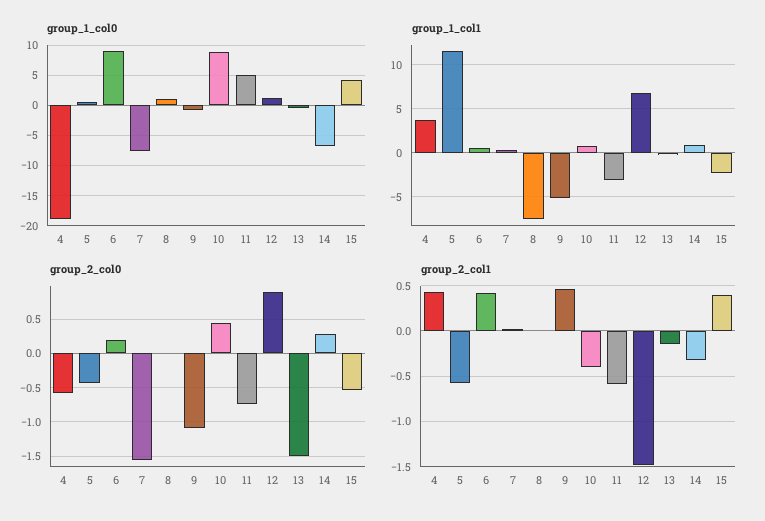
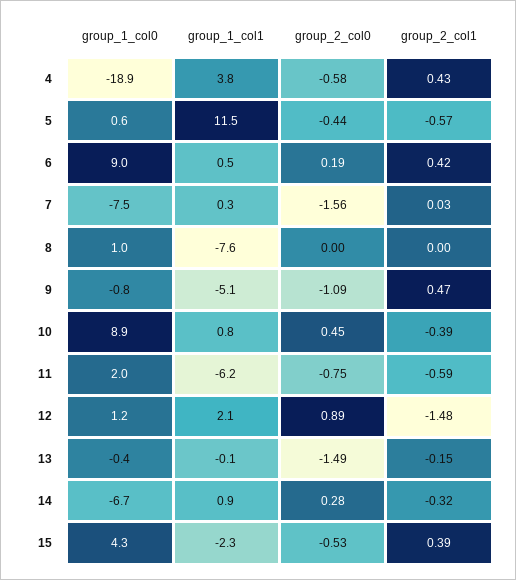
  {
    "group_1_col0": {
      "4": -18.9,
      "5": 0.6,
      "6": 9,
      "7": -7.5,
      "8": 1,
      "9": -0.8,
      "10": 8.9,
-     "11": 5,
+     "11": 2,
      "12": 1.2,
      "13": -0.4,
      "14": -6.7,
      "15": 4.3
    },
    "group_1_col1": {
      "4": 3.8,
      "5": 11.5,
      "6": 0.5,
      "7": 0.3,
      "8": -7.6,
      "9": -5.1,
      "10": 0.8,
-     "11": -3,
+     "11": -6.2,
-     "12": 7,
+     "12": 2.1,
      "13": -0.1,
      "14": 0.9,
      "15": -2.3
    },
    "group_2_col0": {
      "4": -0.58,
      "5": -0.44,
      "6": 0.19,
      "7": -1.56,
      "8": 0,
      "9": -1.09,
      "10": 0.45,
      "11": -0.75,
      "12": 0.89,
      "13": -1.49,
      "14": 0.28,
      "15": -0.53
    },
    "group_2_col1": {
      "4": 0.43,
      "5": -0.57,
      "6": 0.42,
      "7": 0.03,
      "8": 0,
      "9": 0.47,
      "10": -0.39,
      "11": -0.59,
      "12": -1.48,
      "13": -0.15,
      "14": -0.32,
      "15": 0.39
    }
  }

